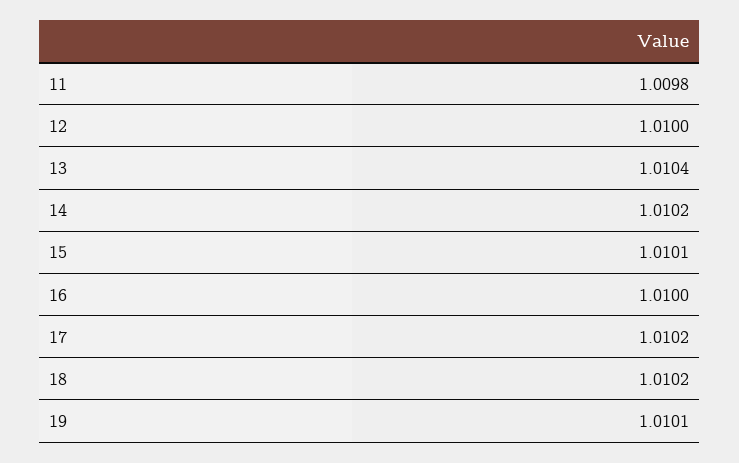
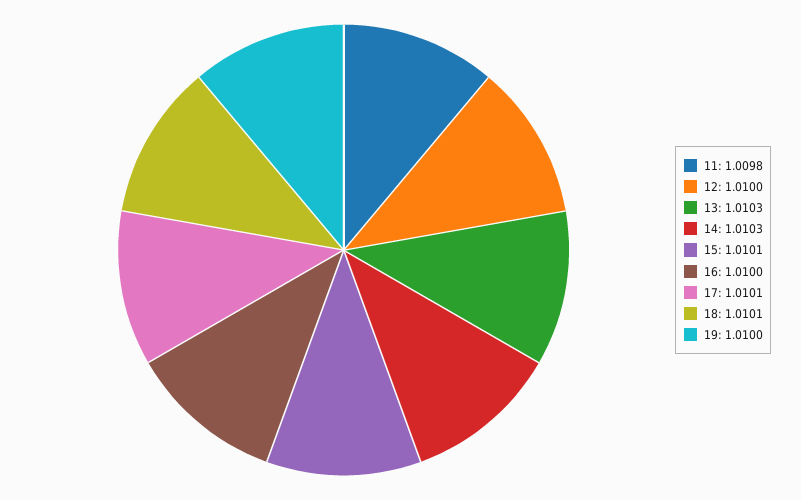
  {
    "11": 1.0098,
    "12": 1.01,
-   "13": 1.0104,
+   "13": 1.0103,
-   "14": 1.0102,
+   "14": 1.0103,
    "15": 1.0101,
    "16": 1.01,
-   "17": 1.0102,
+   "17": 1.0101,
-   "18": 1.0102,
+   "18": 1.0101,
-   "19": 1.0101
+   "19": 1.01
  }

